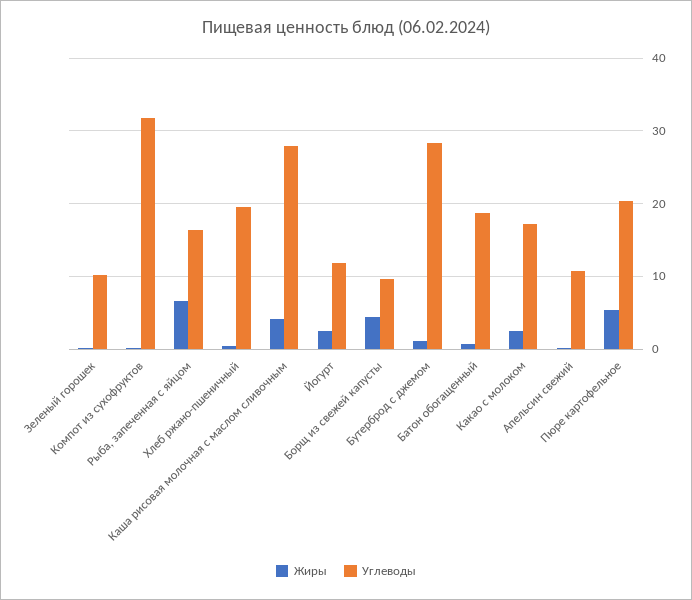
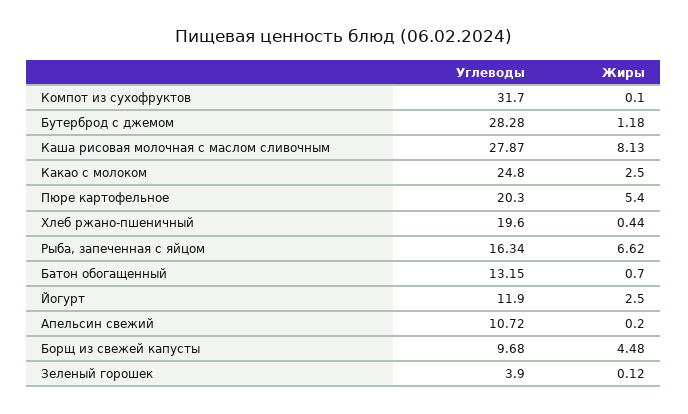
  {
    "Жиры": {
      "Зеленый горошек": 0.12,
      "Компот из сухофруктов": 0.1,
      "Рыба, запеченная с яйцом": 6.62,
      "Хлеб ржано-пшеничный": 0.44,
-     "Каша рисовая молочная с маслом сливочным": 4,
+     "Каша рисовая молочная с маслом сливочным": 8.13,
      "Йогурт": 2.5,
      "Борщ из свежей капусты": 4.48,
      "Бутерброд с джемом": 1.18,
      "Батон обогащенный": 0.7,
      "Какао с молоком": 2.5,
      "Апельсин свежий": 0.2,
      "Пюре картофельное": 5.4
    },
    "Углеводы": {
-     "Зеленый горошек": 10,
+     "Зеленый горошек": 3.9,
      "Компот из сухофруктов": 31.7,
      "Рыба, запеченная с яйцом": 16.34,
      "Хлеб ржано-пшеничный": 19.6,
      "Каша рисовая молочная с маслом сливочным": 27.87,
      "Йогурт": 11.9,
      "Борщ из свежей капусты": 9.68,
      "Бутерброд с джемом": 28.28,
-     "Батон обогащенный": 19,
+     "Батон обогащенный": 13.15,
-     "Какао с молоком": 17,
+     "Какао с молоком": 24.8,
      "Апельсин свежий": 10.72,
      "Пюре картофельное": 20.3
    }
  }

